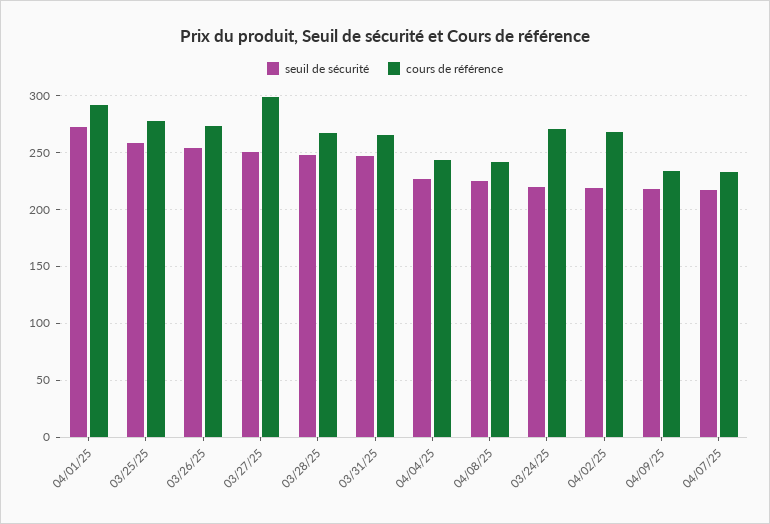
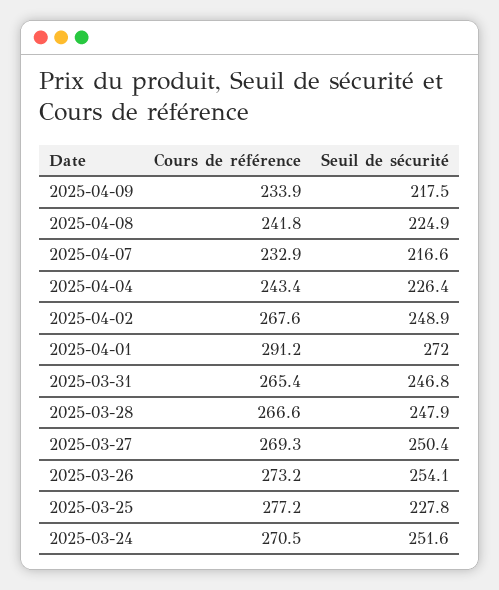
  {
    "seuil de sécurité": {
      "04/01/25": 272,
-     "03/25/25": 260,
+     "03/25/25": 227.8,
      "03/26/25": 254.1,
      "03/27/25": 250.4,
      "03/28/25": 247.9,
      "03/31/25": 246.8,
      "04/04/25": 226.4,
      "04/08/25": 224.9,
-     "03/24/25": 220,
+     "03/24/25": 251.6,
-     "04/02/25": 220,
+     "04/02/25": 248.9,
      "04/09/25": 217.5,
      "04/07/25": 216.6
    },
    "cours de référence": {
      "04/01/25": 291.2,
      "03/25/25": 277.2,
      "03/26/25": 273.2,
-     "03/27/25": 300,
+     "03/27/25": 269.3,
      "03/28/25": 266.6,
      "03/31/25": 265.4,
      "04/04/25": 243.4,
      "04/08/25": 241.8,
      "03/24/25": 270.5,
      "04/02/25": 267.6,
      "04/09/25": 233.9,
      "04/07/25": 232.9
    }
  }

